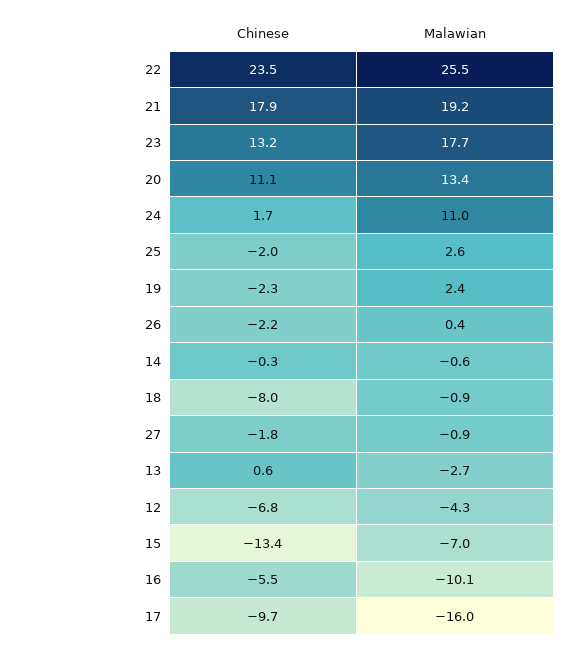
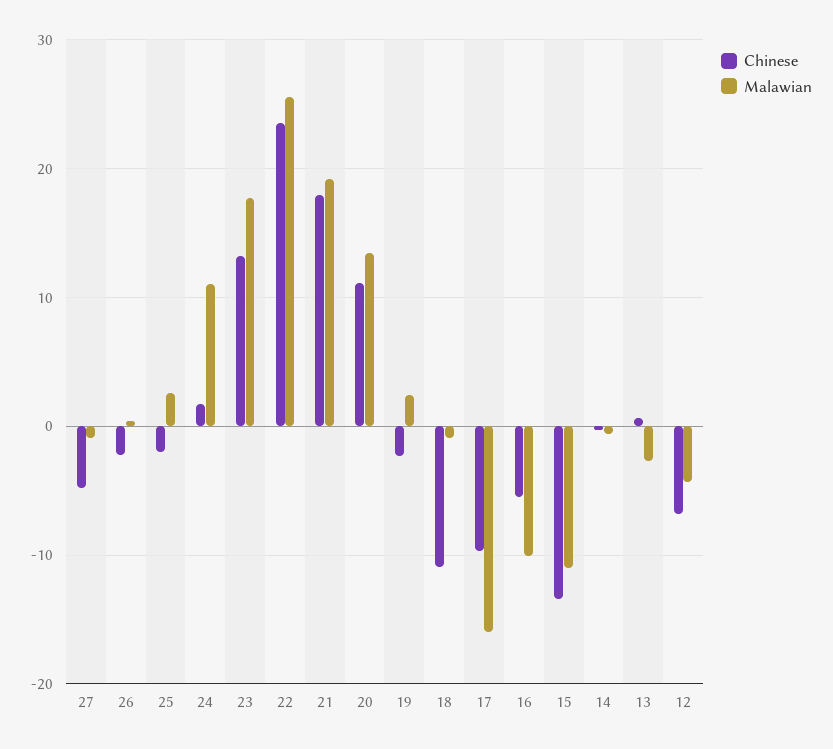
  {
    "Chinese": {
      "22": 23.5,
      "21": 17.9,
      "23": 13.2,
      "20": 11.1,
      "24": 1.7,
      "25": -2,
      "19": -2.3,
      "26": -2.2,
      "14": -0.3,
-     "18": -8,
+     "18": -11,
-     "27": -1.8,
+     "27": -5,
      "13": 0.6,
      "12": -6.8,
      "15": -13.4,
      "16": -5.5,
      "17": -9.7
    },
    "Malawian": {
      "22": 25.5,
      "21": 19.2,
      "23": 17.7,
      "20": 13.4,
      "24": 11,
      "25": 2.6,
      "19": 2.4,
      "26": 0.4,
      "14": -0.6,
      "18": -0.9,
      "27": -0.9,
      "13": -2.7,
      "12": -4.3,
-     "15": -7,
+     "15": -11,
      "16": -10.1,
      "17": -16
    }
  }

